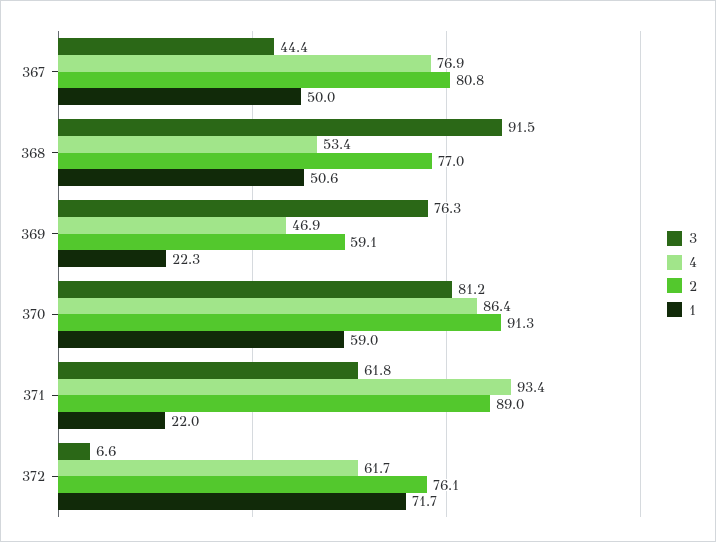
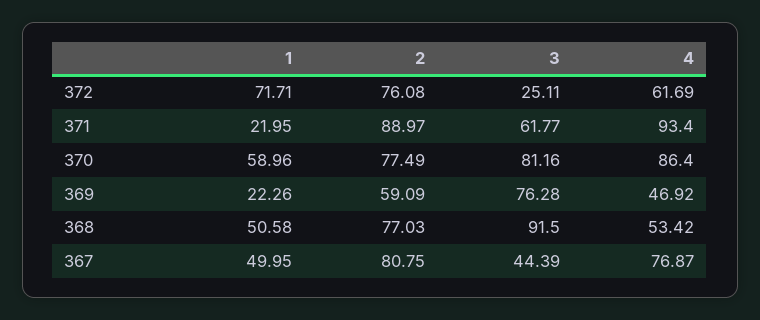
  {
    "3": {
      "367": 44.39,
      "368": 91.5,
      "369": 76.28,
      "370": 81.16,
      "371": 61.77,
-     "372": 6.6
+     "372": 25.11
    },
    "4": {
      "367": 76.87,
      "368": 53.42,
      "369": 46.92,
      "370": 86.4,
      "371": 93.4,
      "372": 61.69
    },
    "2": {
      "367": 80.75,
      "368": 77.03,
      "369": 59.09,
-     "370": 91.3,
+     "370": 77.49,
      "371": 88.97,
      "372": 76.08
    },
    "1": {
      "367": 49.95,
      "368": 50.58,
      "369": 22.26,
      "370": 58.96,
      "371": 21.95,
      "372": 71.71
    }
  }

